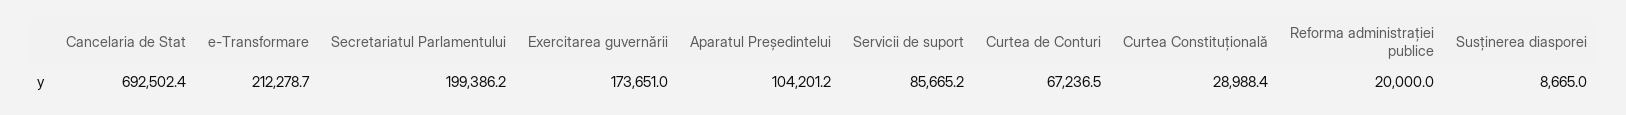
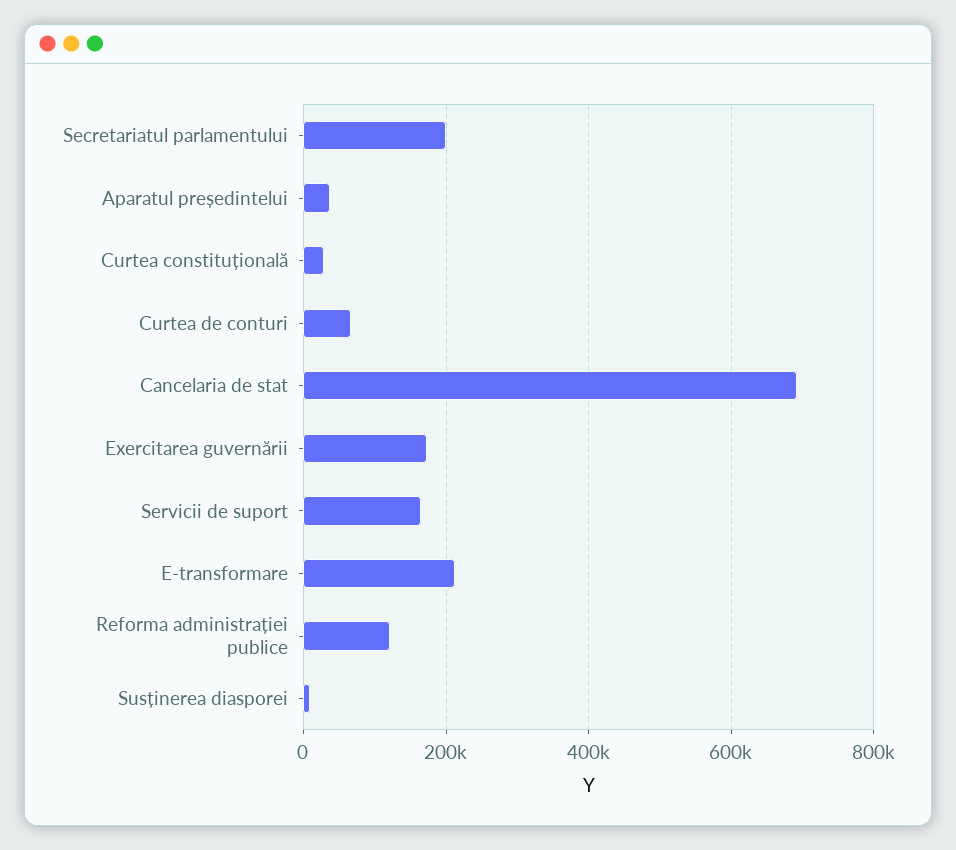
  {
    "Cancelaria de Stat": 692502.4,
    "e-Transformare": 212278.7,
    "Secretariatul Parlamentului": 199386.2,
    "Exercitarea guvernării": 173651,
-   "Aparatul Președintelui": 104201.2,
+   "Aparatul Președintelui": 40000,
-   "Servicii de suport": 85665.2,
+   "Servicii de suport": 160000,
    "Curtea de Conturi": 67236.5,
    "Curtea Constituțională": 28988.4,
-   "Reforma administrației publice": 20000,
+   "Reforma administrației publice": 120000,
    "Susținerea diasporei": 8665
  }

